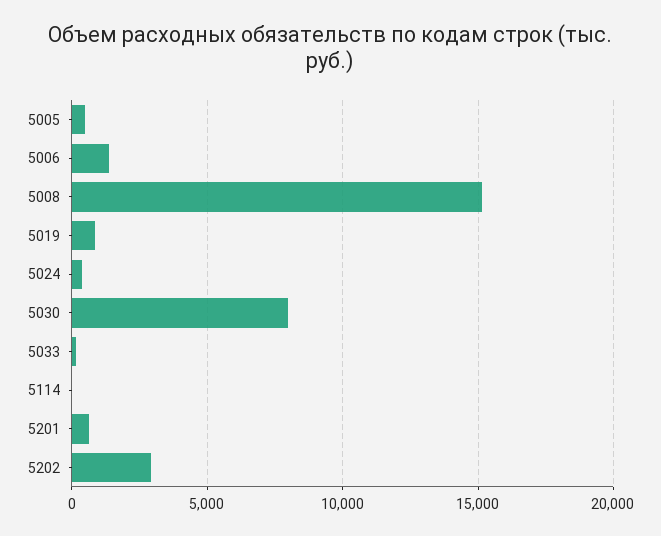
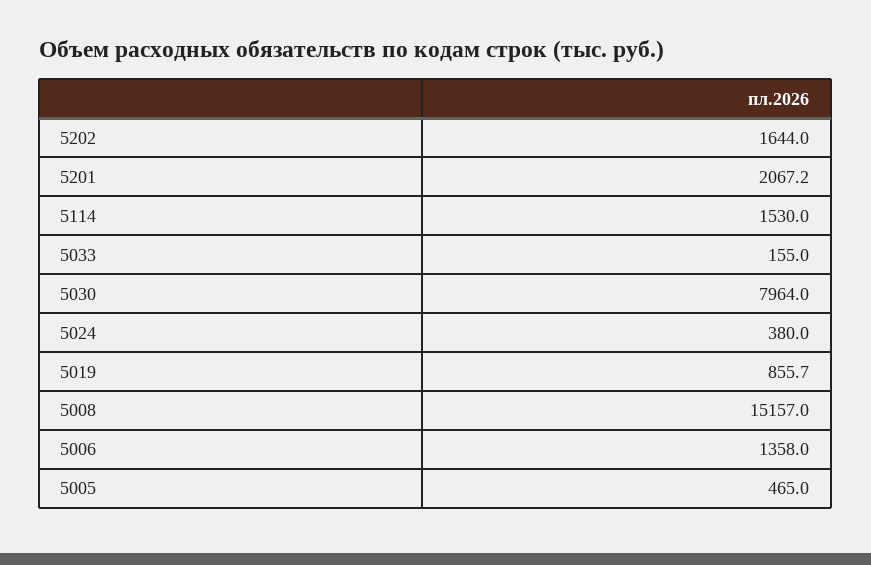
  {
    "5005": 465,
    "5006": 1358,
    "5008": 15157,
    "5019": 855.7,
    "5024": 380,
    "5030": 7964,
    "5033": 155,
-   "5114": 0,
+   "5114": 1530,
-   "5201": 500,
+   "5201": 2067.2,
-   "5202": 3000
+   "5202": 1644
  }

